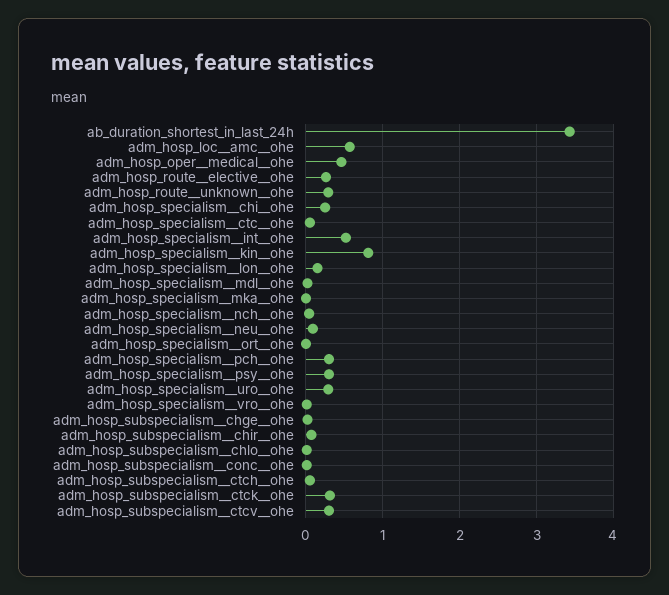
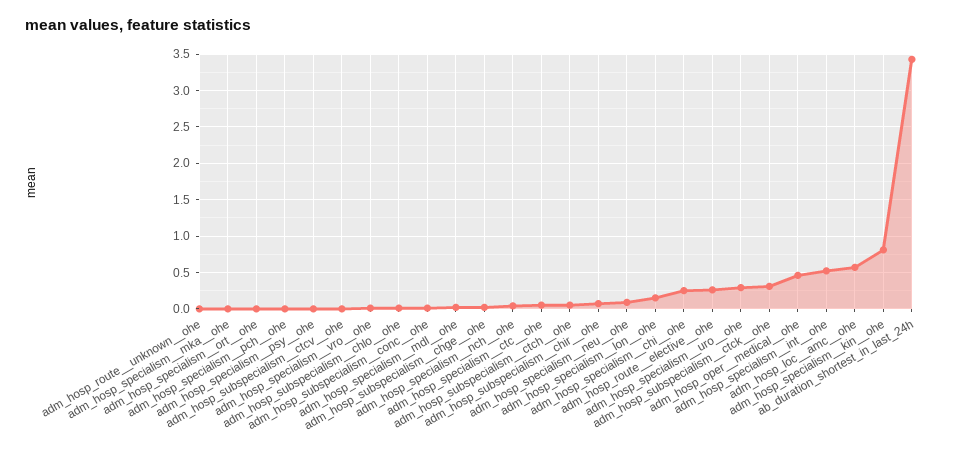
  {
    "ab_duration_shortest_in_last_24h": 3.4,
    "adm_hosp_loc__amc__ohe": 0.6,
    "adm_hosp_oper__medical__ohe": 0.5,
    "adm_hosp_route__elective__ohe": 0.3,
-   "adm_hosp_route__unknown__ohe": 0.3,
+   "adm_hosp_route__unknown__ohe": 0,
    "adm_hosp_specialism__chi__ohe": 0.3,
    "adm_hosp_specialism__ctc__ohe": 0.1,
    "adm_hosp_specialism__int__ohe": 0.5,
    "adm_hosp_specialism__kin__ohe": 0.8,
    "adm_hosp_specialism__lon__ohe": 0.2,
    "adm_hosp_specialism__mdl__ohe": 0,
    "adm_hosp_specialism__mka__ohe": 0,
    "adm_hosp_specialism__nch__ohe": 0,
    "adm_hosp_specialism__neu__ohe": 0.1,
    "adm_hosp_specialism__ort__ohe": 0,
-   "adm_hosp_specialism__pch__ohe": 0.3,
+   "adm_hosp_specialism__pch__ohe": 0,
-   "adm_hosp_specialism__psy__ohe": 0.3,
+   "adm_hosp_specialism__psy__ohe": 0,
    "adm_hosp_specialism__uro__ohe": 0.3,
    "adm_hosp_specialism__vro__ohe": 0,
    "adm_hosp_subspecialism__chge__ohe": 0,
    "adm_hosp_subspecialism__chir__ohe": 0.1,
    "adm_hosp_subspecialism__chlo__ohe": 0,
    "adm_hosp_subspecialism__conc__ohe": 0,
    "adm_hosp_subspecialism__ctch__ohe": 0.1,
    "adm_hosp_subspecialism__ctck__ohe": 0.3,
-   "adm_hosp_subspecialism__ctcv__ohe": 0.3
+   "adm_hosp_subspecialism__ctcv__ohe": 0
  }

